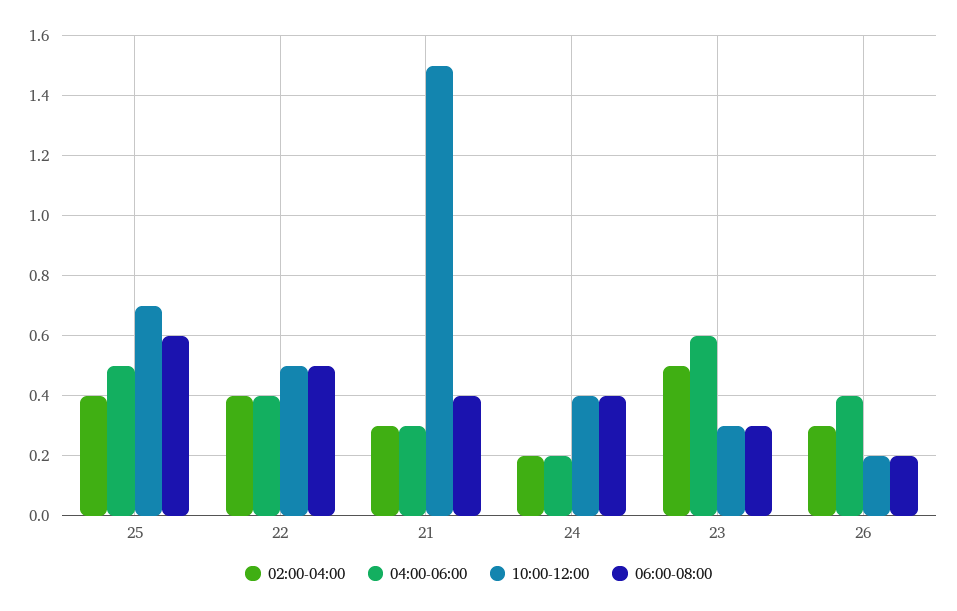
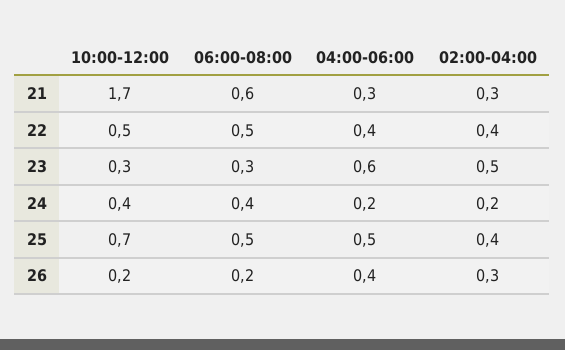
  {
    "02:00-04:00": {
      "25": 0.4,
      "22": 0.4,
      "21": 0.3,
      "24": 0.2,
      "23": 0.5,
      "26": 0.3
    },
    "04:00-06:00": {
      "25": 0.5,
      "22": 0.4,
      "21": 0.3,
      "24": 0.2,
      "23": 0.6,
      "26": 0.4
    },
    "10:00-12:00": {
      "25": 0.7,
      "22": 0.5,
-     "21": 1.5,
+     "21": 1.7,
      "24": 0.4,
      "23": 0.3,
      "26": 0.2
    },
    "06:00-08:00": {
-     "25": 0.6,
+     "25": 0.5,
      "22": 0.5,
-     "21": 0.4,
+     "21": 0.6,
      "24": 0.4,
      "23": 0.3,
      "26": 0.2
    }
  }

